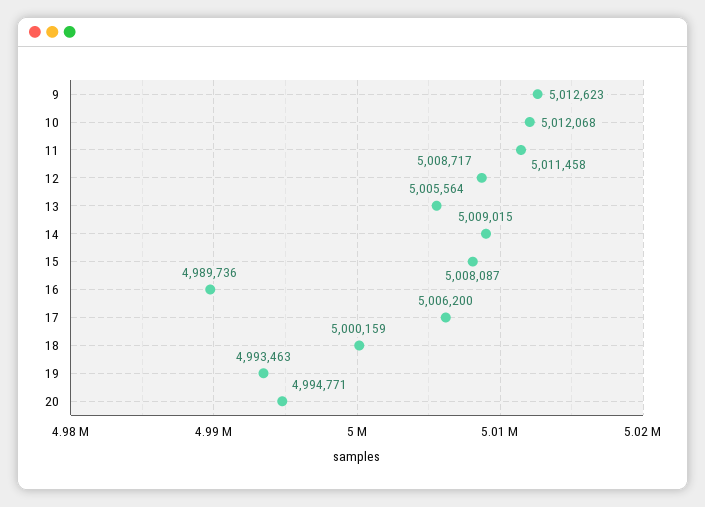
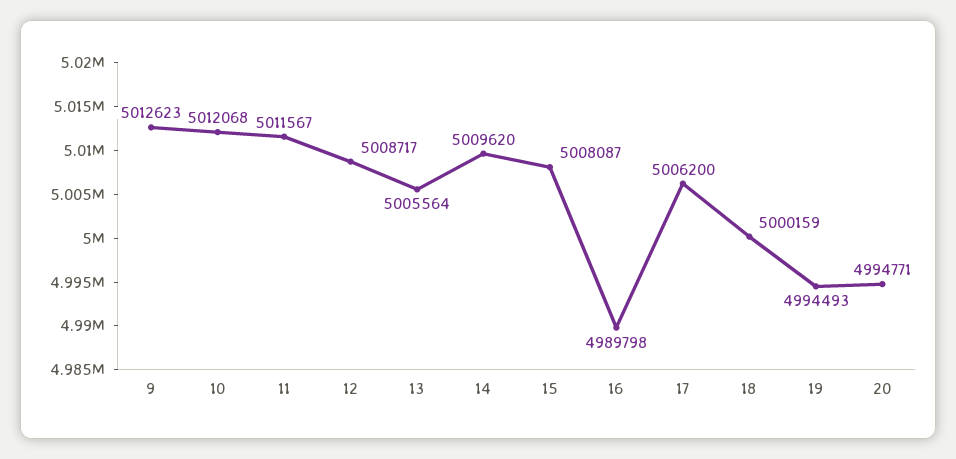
  {
    "9": 5012623,
    "10": 5012068,
-   "11": 5011458,
+   "11": 5011567,
    "12": 5008717,
    "13": 5005564,
-   "14": 5009015,
+   "14": 5009620,
    "15": 5008087,
-   "16": 4989736,
+   "16": 4989798,
    "17": 5006200,
    "18": 5000159,
-   "19": 4993463,
+   "19": 4994493,
    "20": 4994771
  }

